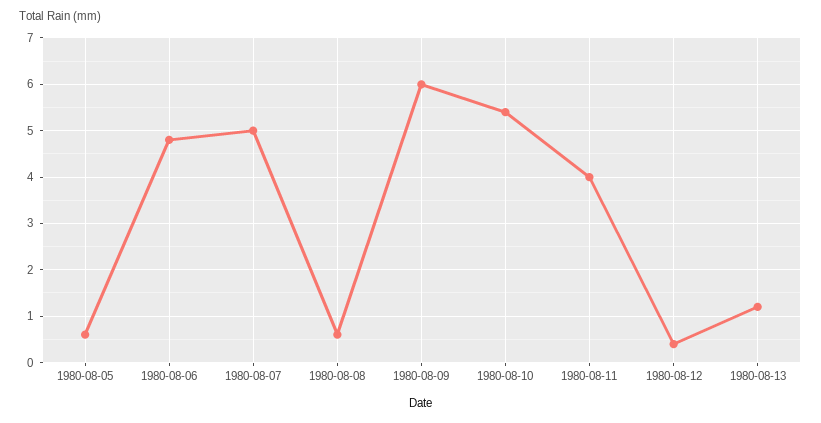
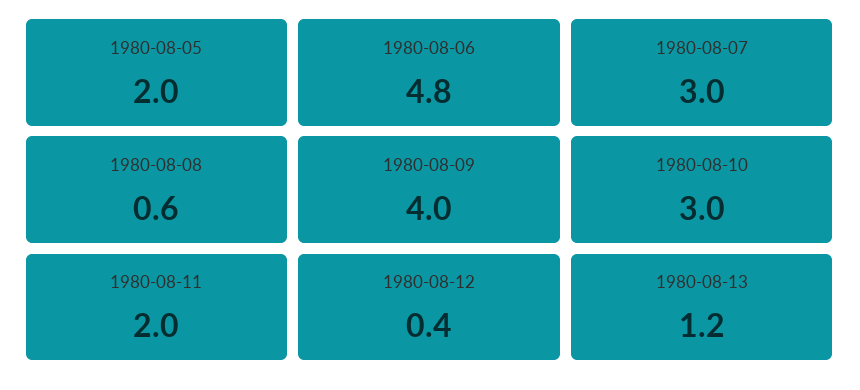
  {
-   "1980-08-05": 0.5,
+   "1980-08-05": 2,
    "1980-08-06": 4.8,
-   "1980-08-07": 5,
+   "1980-08-07": 3,
    "1980-08-08": 0.6,
-   "1980-08-09": 6,
+   "1980-08-09": 4,
-   "1980-08-10": 5.5,
+   "1980-08-10": 3,
-   "1980-08-11": 4,
+   "1980-08-11": 2,
    "1980-08-12": 0.4,
    "1980-08-13": 1.2
  }

